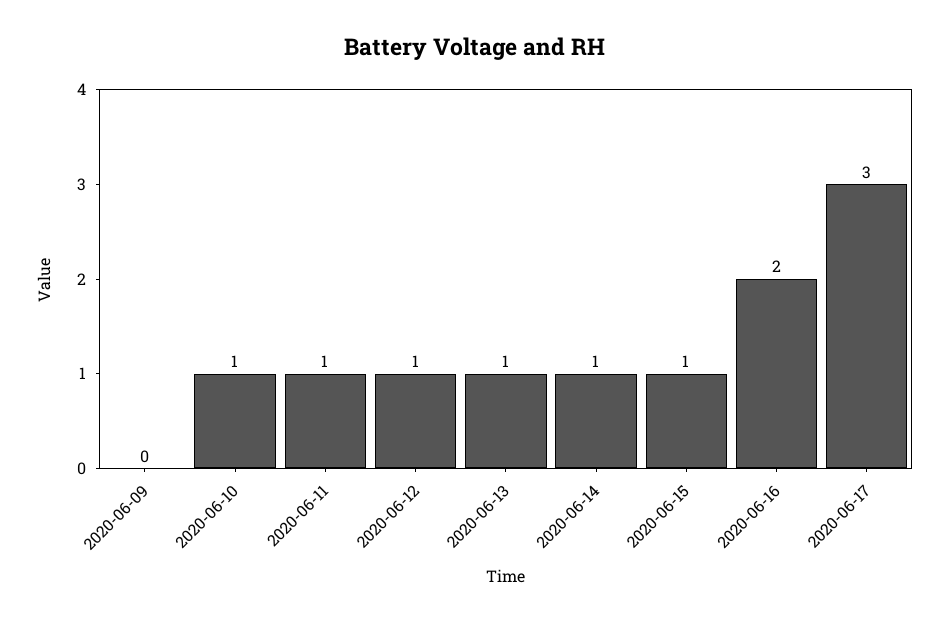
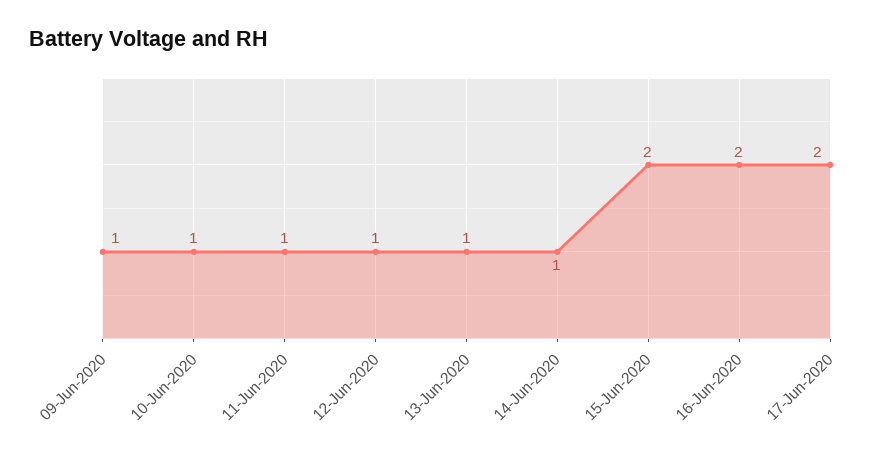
  {
-   "2020-06-09": 0,
+   "2020-06-09": 1,
    "2020-06-10": 1,
    "2020-06-11": 1,
    "2020-06-12": 1,
    "2020-06-13": 1,
    "2020-06-14": 1,
-   "2020-06-15": 1,
+   "2020-06-15": 2,
    "2020-06-16": 2,
-   "2020-06-17": 3
+   "2020-06-17": 2
  }

